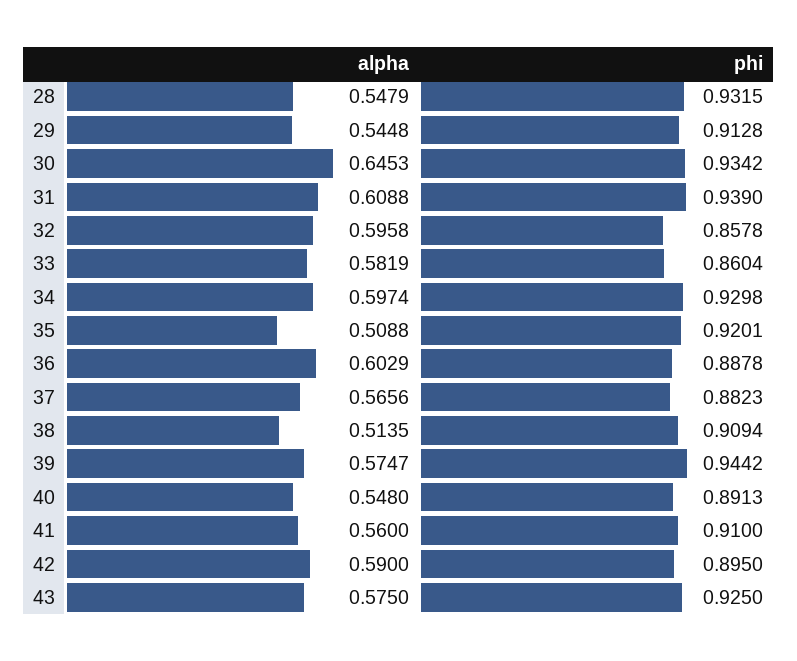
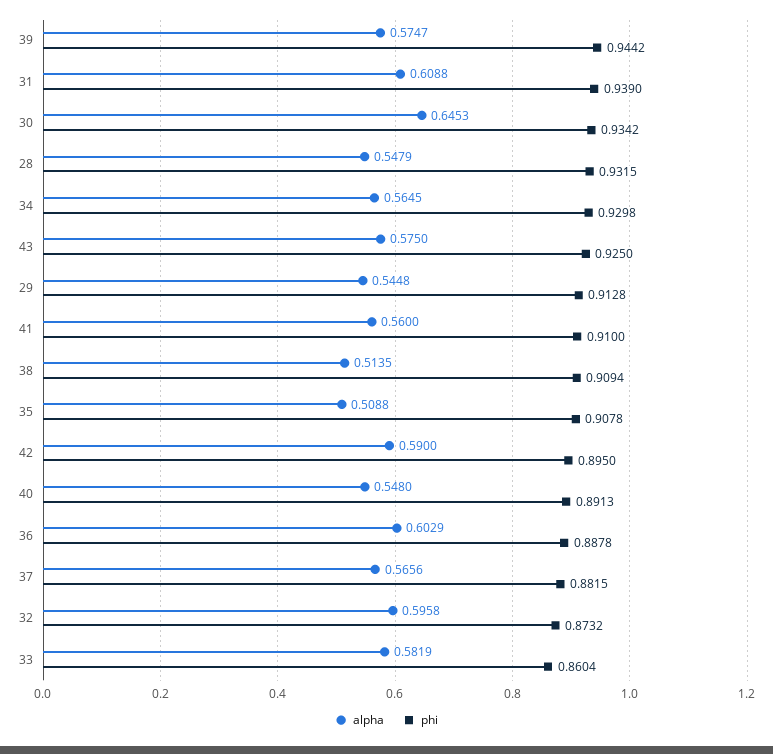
  {
    "alpha": {
      "28": 0.5479,
      "29": 0.5448,
      "30": 0.6453,
      "31": 0.6088,
      "32": 0.5958,
      "33": 0.5819,
-     "34": 0.5974,
+     "34": 0.5645,
      "35": 0.5088,
      "36": 0.6029,
      "37": 0.5656,
      "38": 0.5135,
      "39": 0.5747,
      "40": 0.548,
      "41": 0.56,
      "42": 0.59,
      "43": 0.575
    },
    "phi": {
      "28": 0.9315,
      "29": 0.9128,
      "30": 0.9342,
      "31": 0.939,
-     "32": 0.8578,
+     "32": 0.8732,
      "33": 0.8604,
      "34": 0.9298,
-     "35": 0.9201,
+     "35": 0.9078,
      "36": 0.8878,
-     "37": 0.8823,
+     "37": 0.8815,
      "38": 0.9094,
      "39": 0.9442,
      "40": 0.8913,
      "41": 0.91,
      "42": 0.895,
      "43": 0.925
    }
  }

